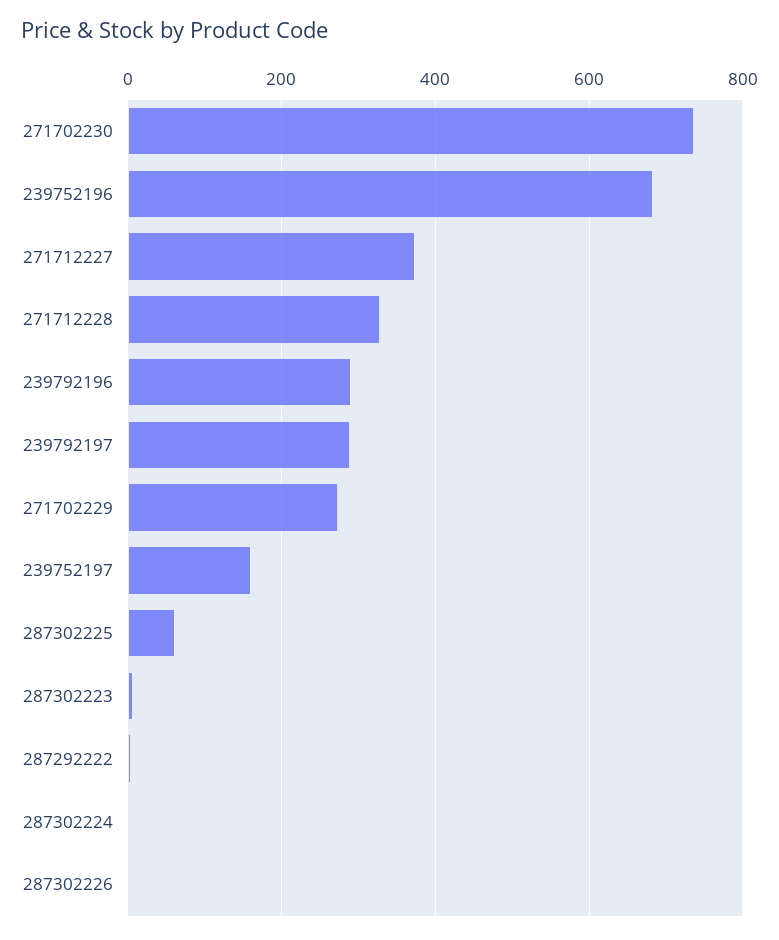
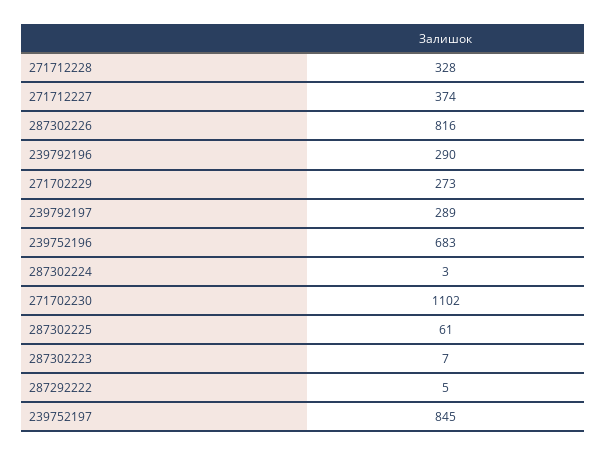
  {
-   "271702230": 740,
+   "271702230": 1102,
    "239752196": 683,
    "271712227": 374,
    "271712228": 328,
    "239792196": 290,
    "239792197": 289,
    "271702229": 273,
-   "239752197": 160,
+   "239752197": 845,
    "287302225": 61,
    "287302223": 7,
    "287292222": 5,
    "287302224": 3,
-   "287302226": 0
+   "287302226": 816
  }

